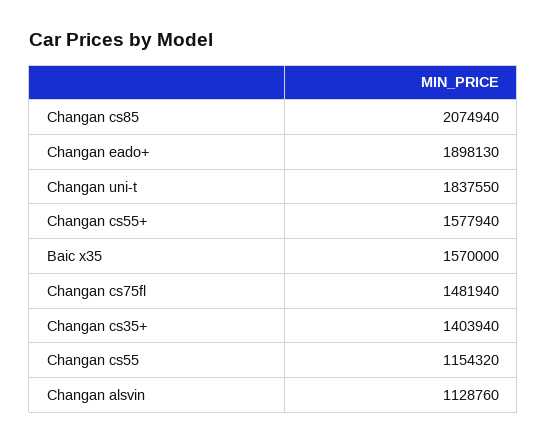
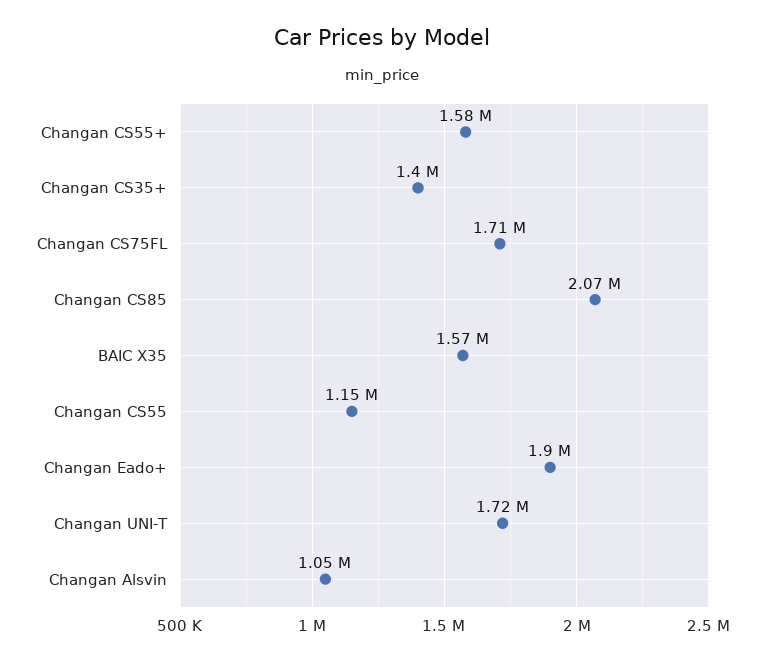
  {
    "Changan cs85": 2074940,
    "Changan eado+": 1898130,
-   "Changan uni-t": 1837550,
+   "Changan uni-t": 1720000,
    "Changan cs55+": 1577940,
    "Baic x35": 1570000,
-   "Changan cs75fl": 1481940,
+   "Changan cs75fl": 1710000,
    "Changan cs35+": 1403940,
    "Changan cs55": 1154320,
-   "Changan alsvin": 1128760
+   "Changan alsvin": 1050000
  }

